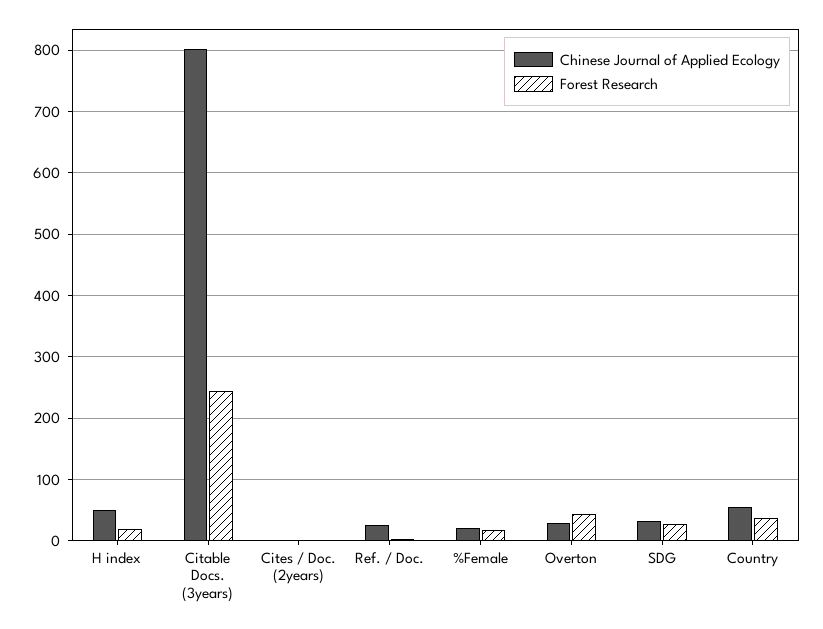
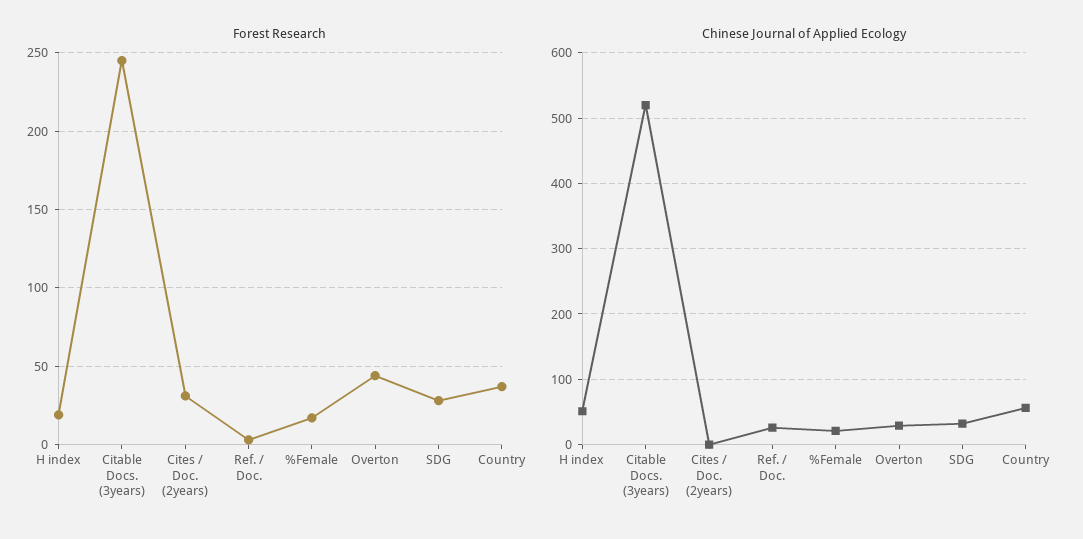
  {
    "Chinese Journal of Applied Ecology": {
      "H index": 50,
-     "Citable Docs. (3years)": 800,
+     "Citable Docs. (3years)": 520,
      "Cites / Doc. (2years)": 0,
      "Ref. / Doc.": 30,
      "%Female": 20,
      "Overton": 30,
      "SDG": 30,
      "Country": 60
    },
    "Forest Research": {
      "H index": 20,
      "Citable Docs. (3years)": 245,
-     "Cites / Doc. (2years)": 0,
+     "Cites / Doc. (2years)": 30,
      "Ref. / Doc.": 5,
      "%Female": 15,
      "Overton": 45,
      "SDG": 30,
      "Country": 35
    }
  }

